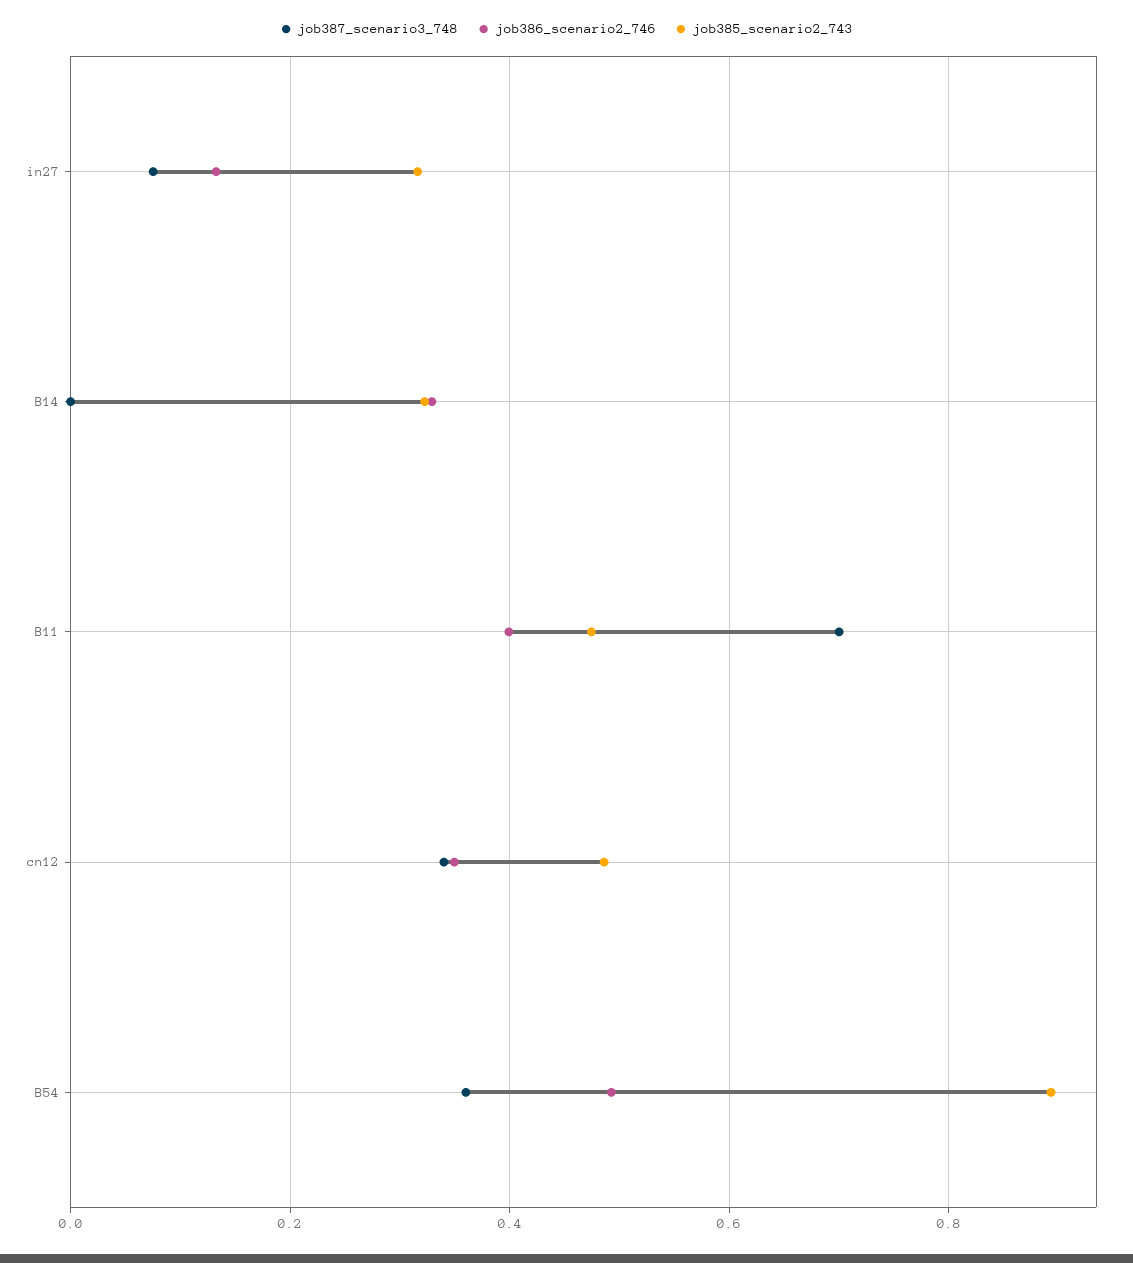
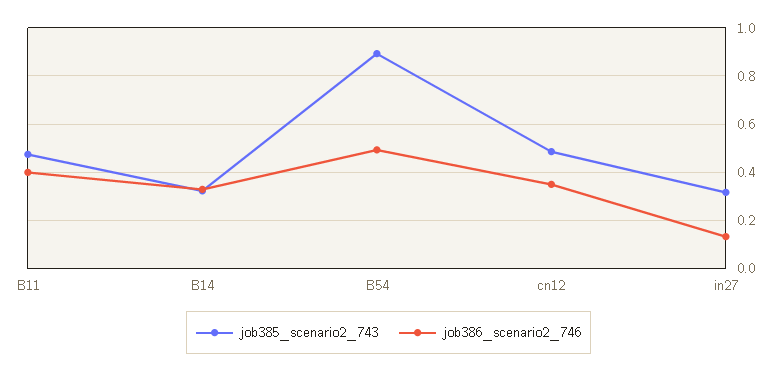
  {
-   "job387_scenario3_748": {
-     "in27": 0.08,
-     "B14": 0,
-     "B11": 0.7,
-     "cn12": 0.34,
-     "B54": 0.36
-   },
    "job386_scenario2_746": {
      "in27": 0.14,
      "B14": 0.32,
      "B11": 0.4,
      "cn12": 0.34,
      "B54": 0.5
    },
    "job385_scenario2_743": {
      "in27": 0.32,
      "B14": 0.32,
      "B11": 0.48,
      "cn12": 0.48,
      "B54": 0.9
    }
  }

